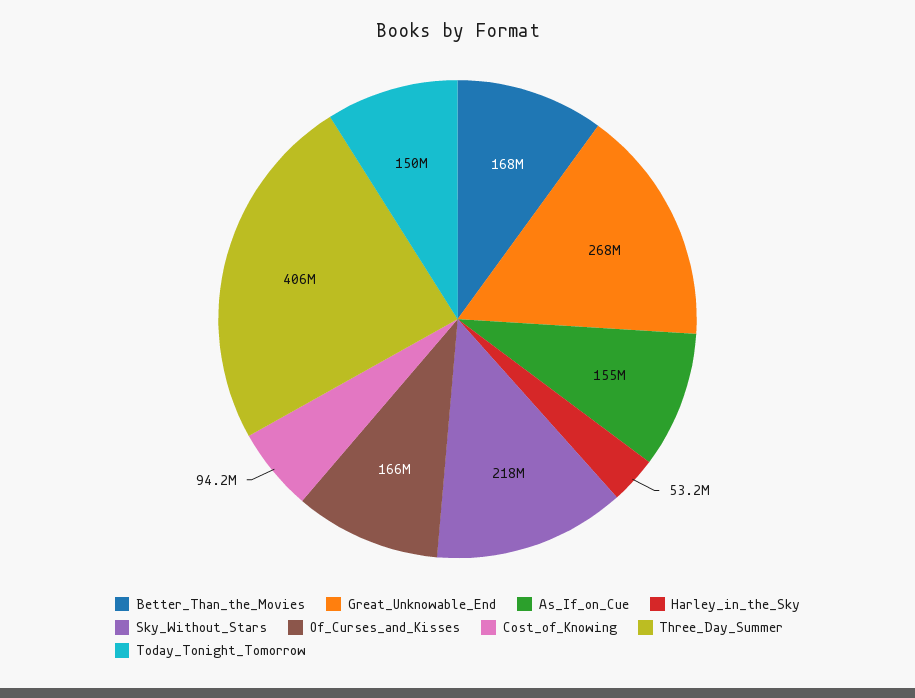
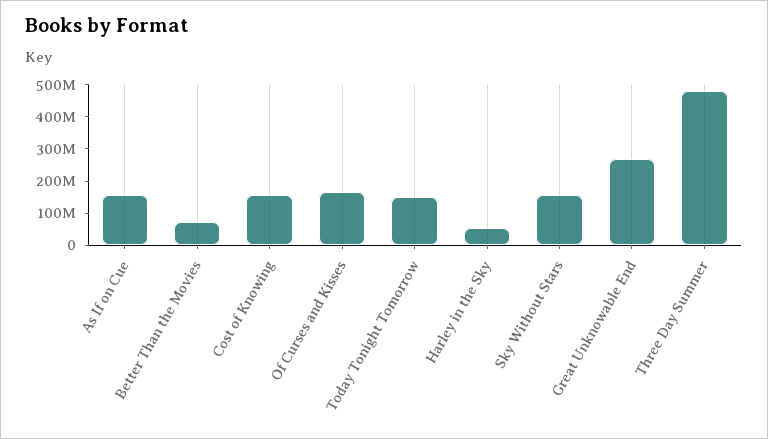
  {
-   "Better_Than_the_Movies": 168000000,
+   "Better_Than_the_Movies": 75000000,
    "Great_Unknowable_End": 268000000,
    "As_If_on_Cue": 155000000,
    "Harley_in_the_Sky": 53200000,
-   "Sky_Without_Stars": 218000000,
+   "Sky_Without_Stars": 150000000,
    "Of_Curses_and_Kisses": 166000000,
-   "Cost_of_Knowing": 94200000,
+   "Cost_of_Knowing": 150000000,
-   "Three_Day_Summer": 406000000,
+   "Three_Day_Summer": 475000000,
    "Today_Tonight_Tomorrow": 150000000
  }

